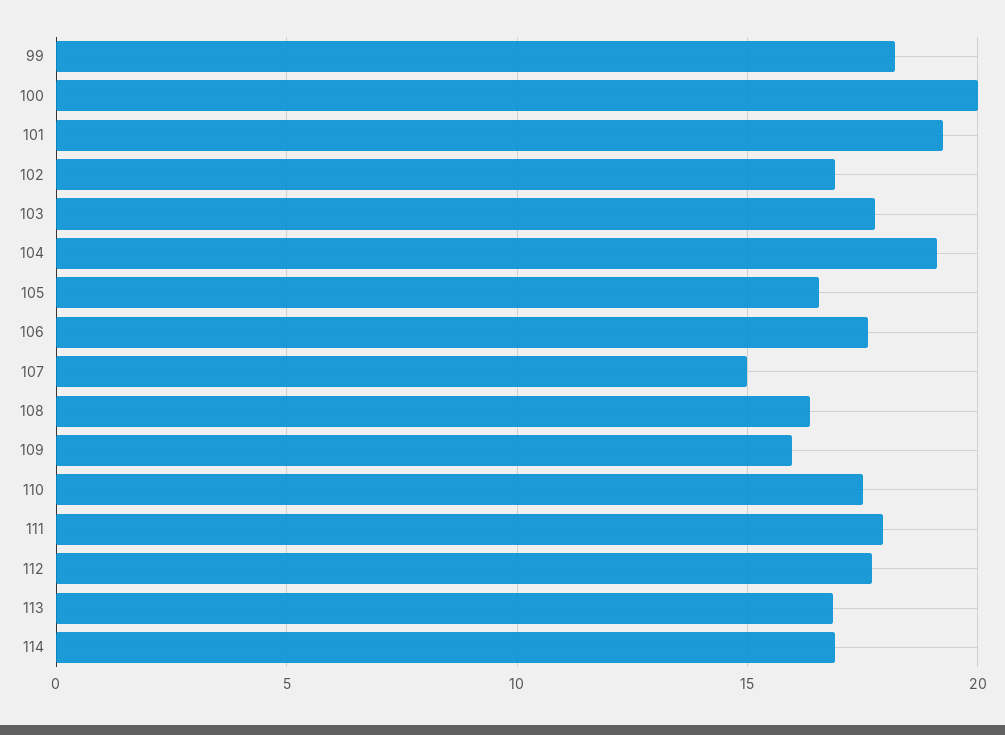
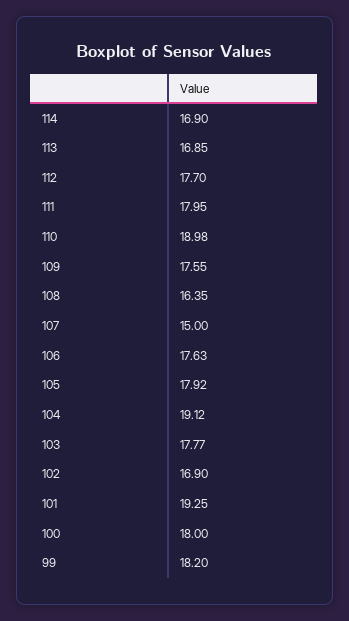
  {
    "99": 18.2,
-   "100": 20,
+   "100": 18,
    "101": 19.25,
    "102": 16.9,
    "103": 17.77,
    "104": 19.12,
-   "105": 16.5,
+   "105": 17.92,
    "106": 17.63,
    "107": 15,
    "108": 16.35,
-   "109": 16,
+   "109": 17.55,
-   "110": 17.5,
+   "110": 18.98,
    "111": 17.95,
    "112": 17.7,
    "113": 16.85,
    "114": 16.9
  }

